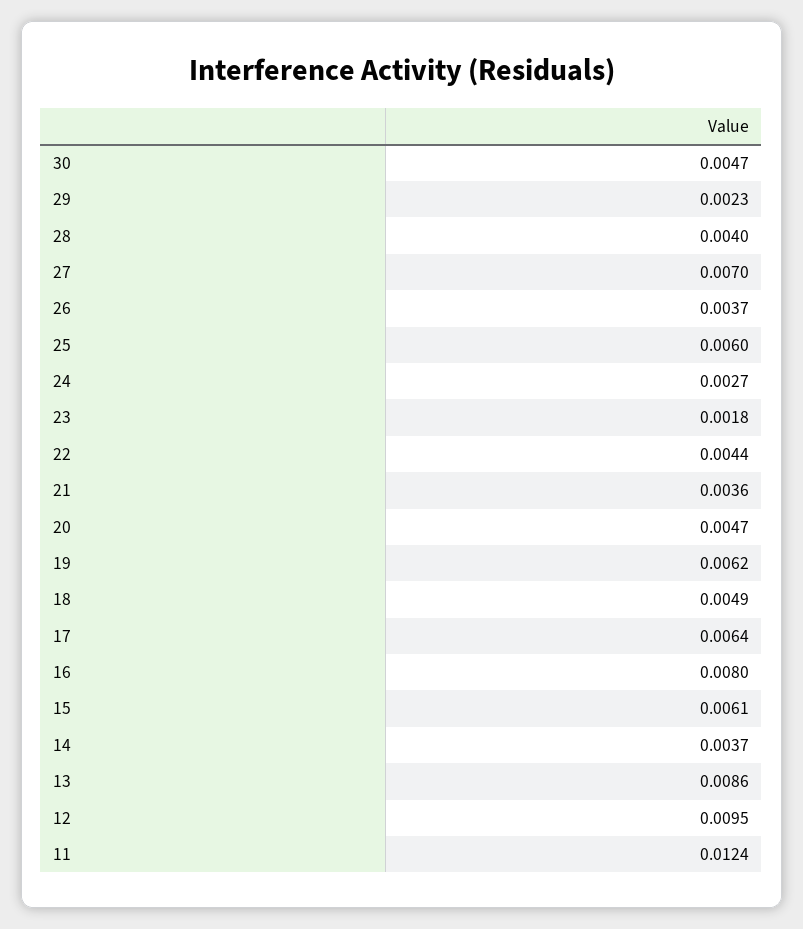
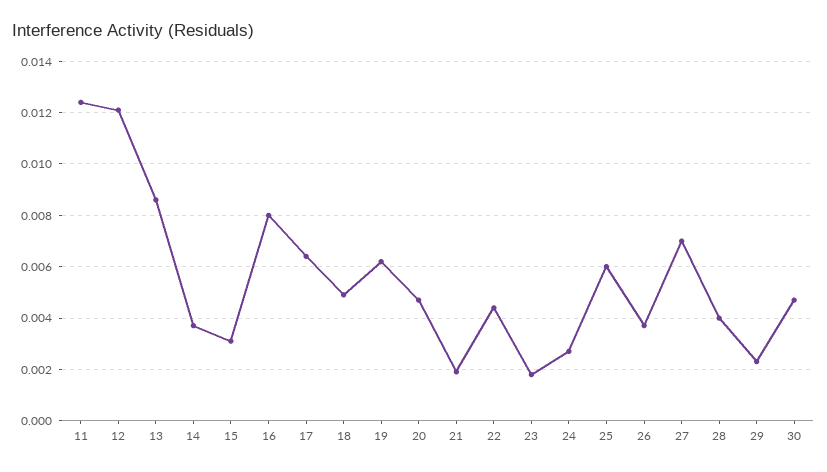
  {
    "30": 0.0047,
    "29": 0.0023,
    "28": 0.004,
    "27": 0.007,
    "26": 0.0037,
    "25": 0.006,
    "24": 0.0027,
    "23": 0.0018,
    "22": 0.0044,
-   "21": 0.0036,
+   "21": 0.002,
    "20": 0.0047,
    "19": 0.0062,
    "18": 0.0049,
    "17": 0.0064,
    "16": 0.008,
-   "15": 0.0061,
+   "15": 0.003,
    "14": 0.0037,
    "13": 0.0086,
-   "12": 0.0095,
+   "12": 0.012,
    "11": 0.0124
  }

